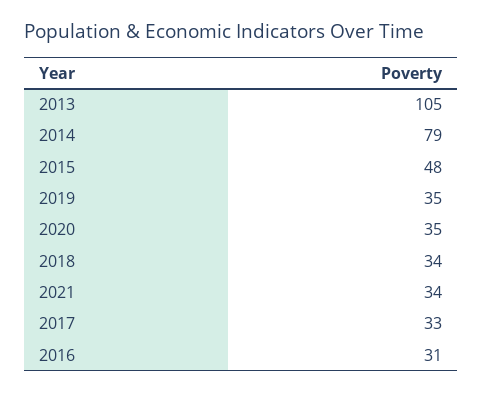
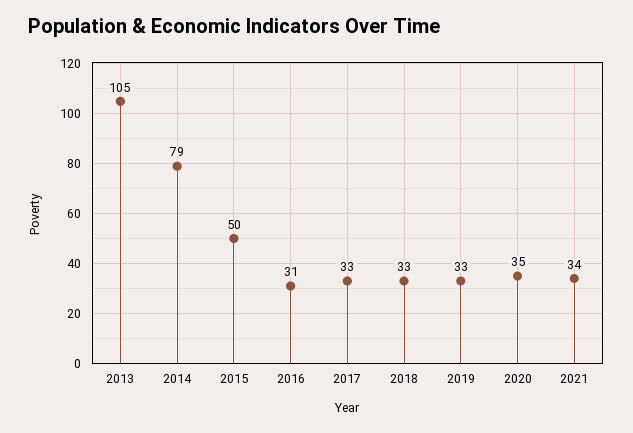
  {
    "2013": 105,
    "2014": 79,
-   "2015": 48,
+   "2015": 50,
-   "2019": 35,
+   "2019": 33,
    "2020": 35,
-   "2018": 34,
+   "2018": 33,
    "2021": 34,
    "2017": 33,
    "2016": 31
  }

